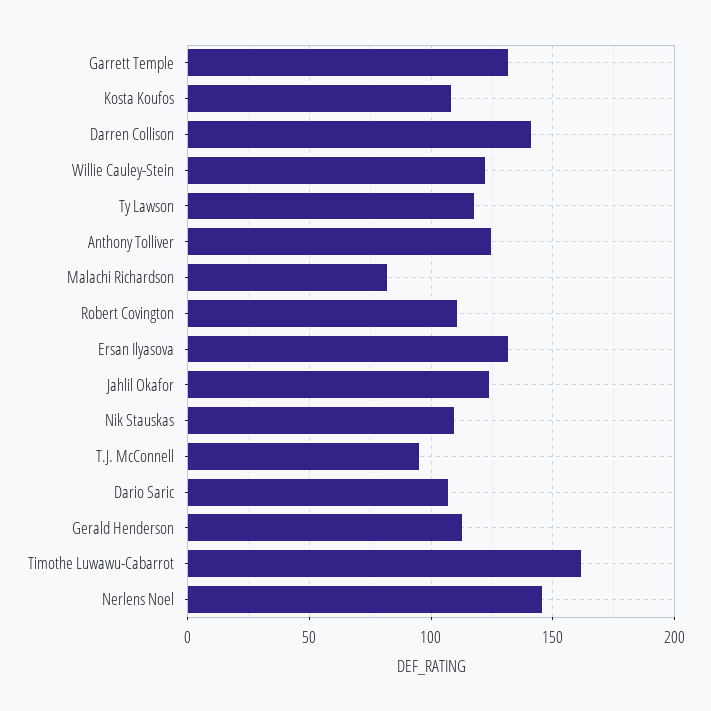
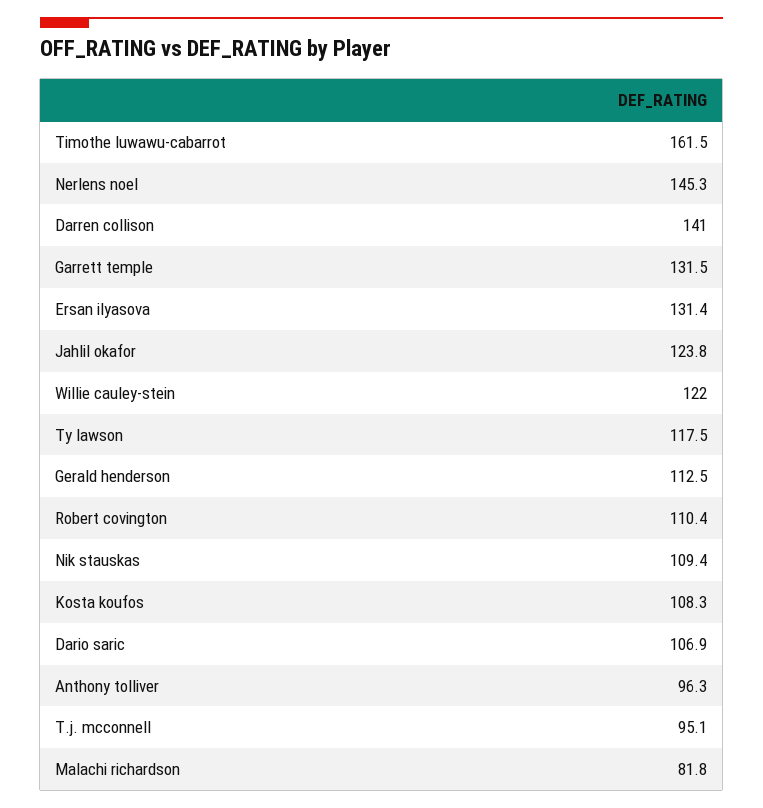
  {
    "Garrett Temple": 131.5,
    "Kosta Koufos": 108.3,
    "Darren Collison": 141,
    "Willie Cauley-Stein": 122,
    "Ty Lawson": 117.5,
-   "Anthony Tolliver": 125,
+   "Anthony Tolliver": 96.3,
    "Malachi Richardson": 81.8,
    "Robert Covington": 110.4,
    "Ersan Ilyasova": 131.4,
    "Jahlil Okafor": 123.8,
    "Nik Stauskas": 109.4,
    "T.J. McConnell": 95.1,
    "Dario Saric": 106.9,
    "Gerald Henderson": 112.5,
    "Timothe Luwawu-Cabarrot": 161.5,
    "Nerlens Noel": 145.3
  }

